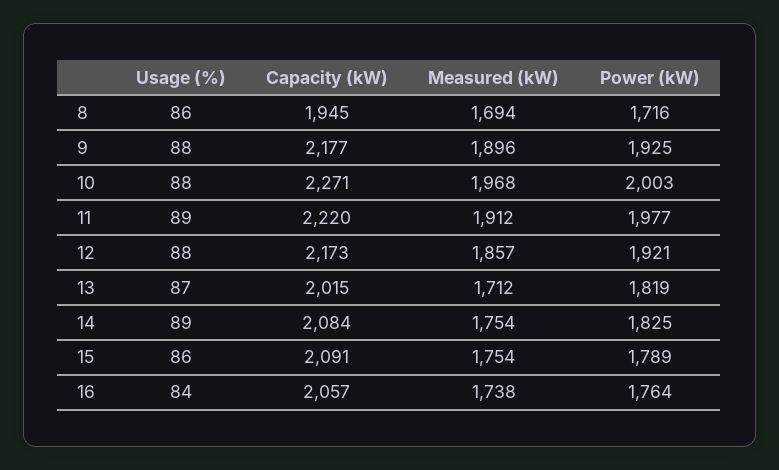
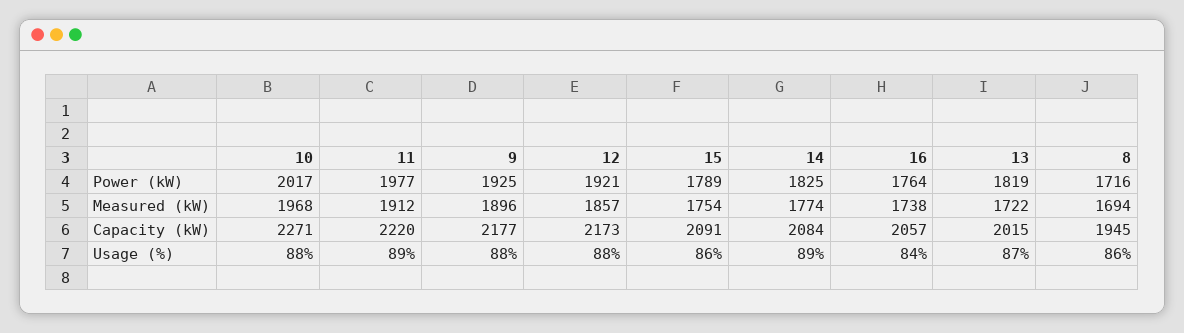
  {
    "Usage (%)": {
      "8": 86,
      "9": 88,
      "10": 88,
      "11": 89,
      "12": 88,
      "13": 87,
      "14": 89,
      "15": 86,
      "16": 84
    },
    "Capacity (kW)": {
      "8": 1945,
      "9": 2177,
      "10": 2271,
      "11": 2220,
      "12": 2173,
      "13": 2015,
      "14": 2084,
      "15": 2091,
      "16": 2057
    },
    "Measured (kW)": {
      "8": 1694,
      "9": 1896,
      "10": 1968,
      "11": 1912,
      "12": 1857,
-     "13": 1712,
+     "13": 1722,
-     "14": 1754,
+     "14": 1774,
      "15": 1754,
      "16": 1738
    },
    "Power (kW)": {
      "8": 1716,
      "9": 1925,
-     "10": 2003,
+     "10": 2017,
      "11": 1977,
      "12": 1921,
      "13": 1819,
      "14": 1825,
      "15": 1789,
      "16": 1764
    }
  }

